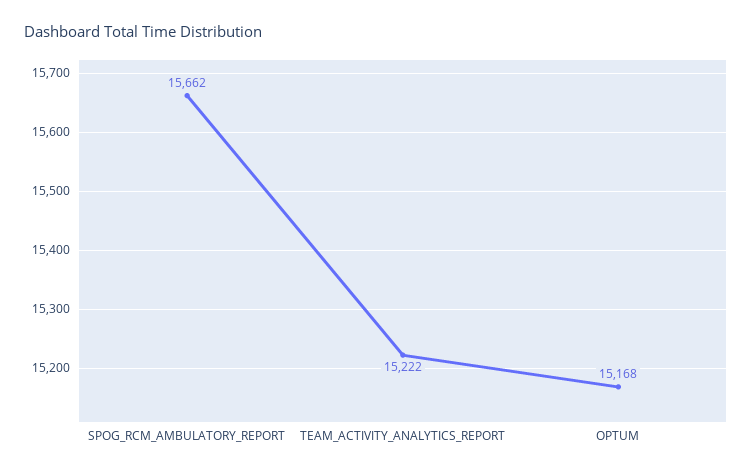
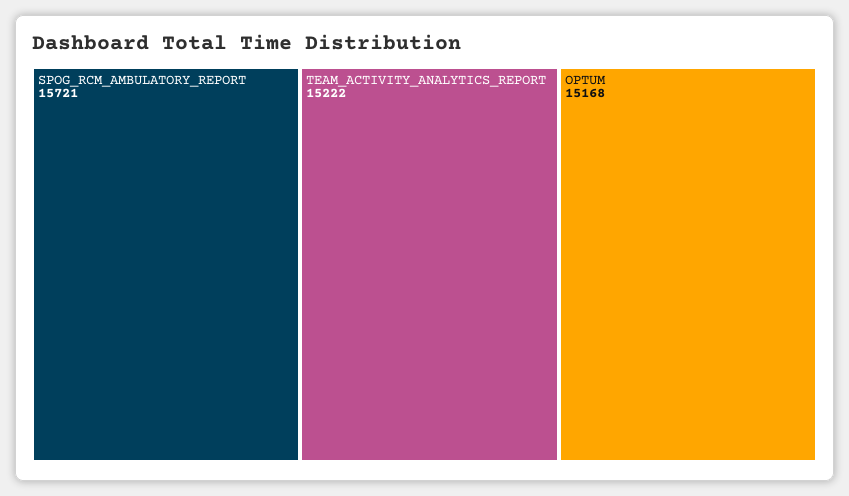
  {
-   "SPOG_RCM_AMBULATORY_REPORT": 15662,
+   "SPOG_RCM_AMBULATORY_REPORT": 15721,
    "TEAM_ACTIVITY_ANALYTICS_REPORT": 15222,
    "OPTUM": 15168
  }

